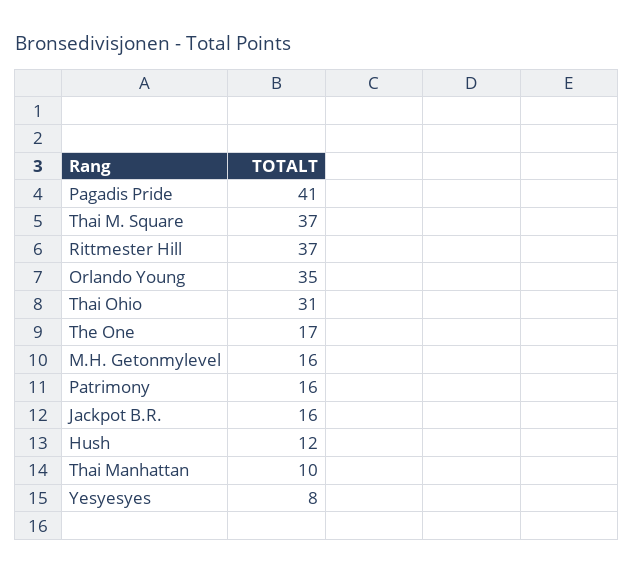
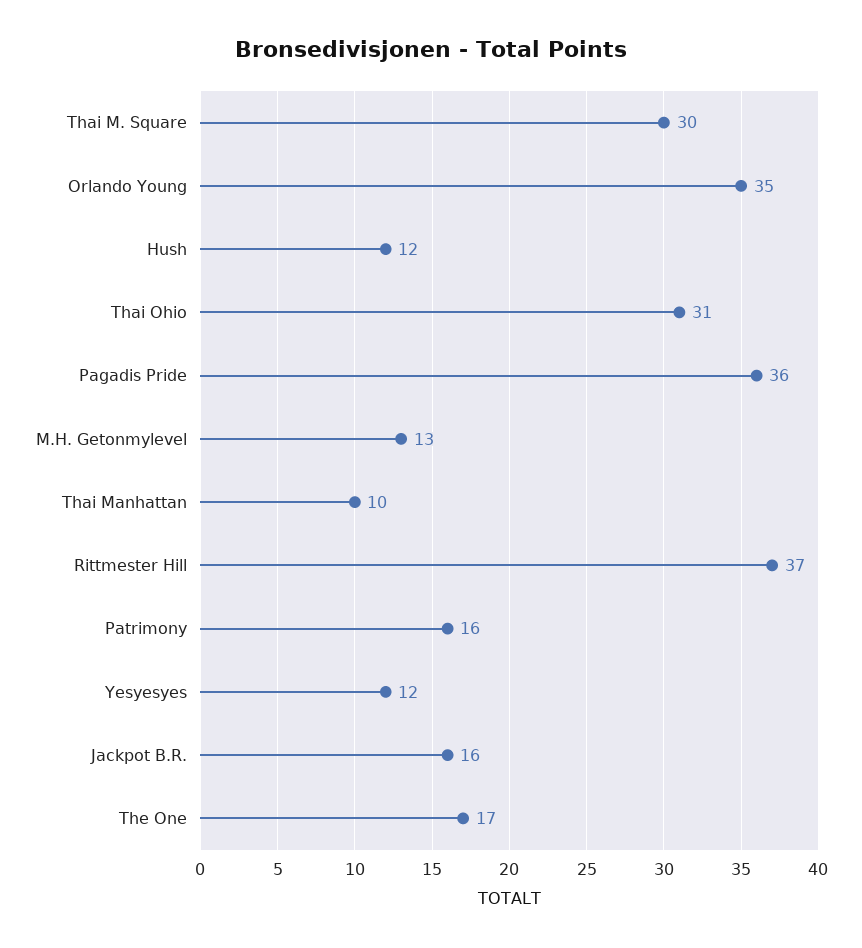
  {
-   "Pagadis Pride": 41,
+   "Pagadis Pride": 36,
-   "Thai M. Square": 37,
+   "Thai M. Square": 30,
    "Rittmester Hill": 37,
    "Orlando Young": 35,
    "Thai Ohio": 31,
    "The One": 17,
-   "M.H. Getonmylevel": 16,
+   "M.H. Getonmylevel": 13,
    "Patrimony": 16,
    "Jackpot B.R.": 16,
    "Hush": 12,
    "Thai Manhattan": 10,
-   "Yesyesyes": 8
+   "Yesyesyes": 12
  }

